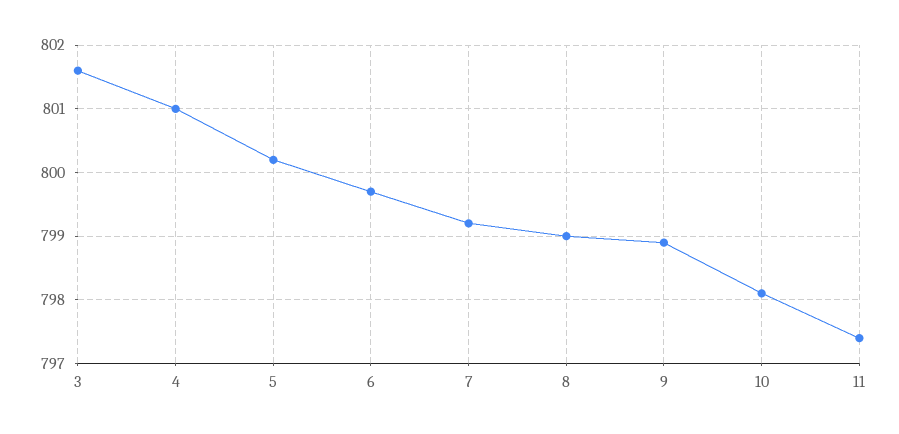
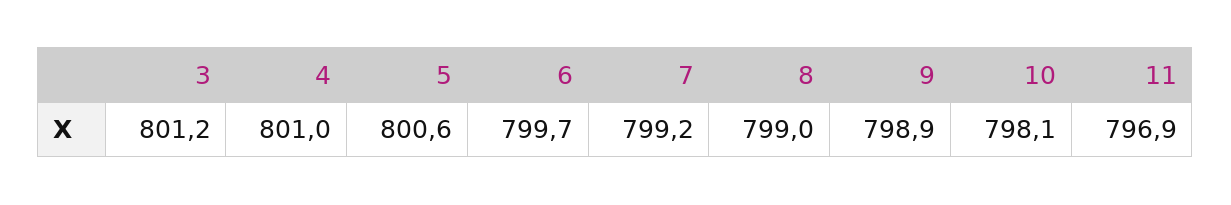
  {
-   "3": 801.6,
+   "3": 801.2,
    "4": 801,
-   "5": 800.2,
+   "5": 800.6,
    "6": 799.7,
    "7": 799.2,
    "8": 799,
    "9": 798.9,
    "10": 798.1,
-   "11": 797.4
+   "11": 796.9
  }

